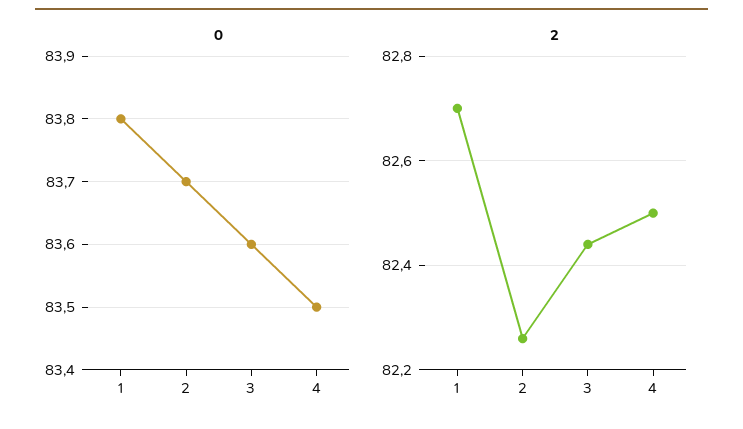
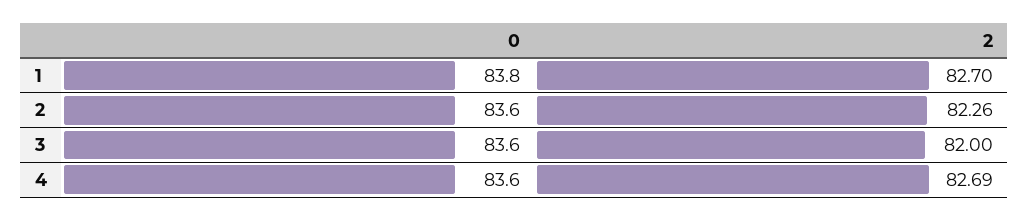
  {
    "0": {
      "1": 83.8,
-     "2": 83.7,
+     "2": 83.6,
      "3": 83.6,
-     "4": 83.5
+     "4": 83.6
    },
    "2": {
      "1": 82.7,
      "2": 82.26,
-     "3": 82.45,
+     "3": 82,
-     "4": 82.5
+     "4": 82.69
    }
  }

